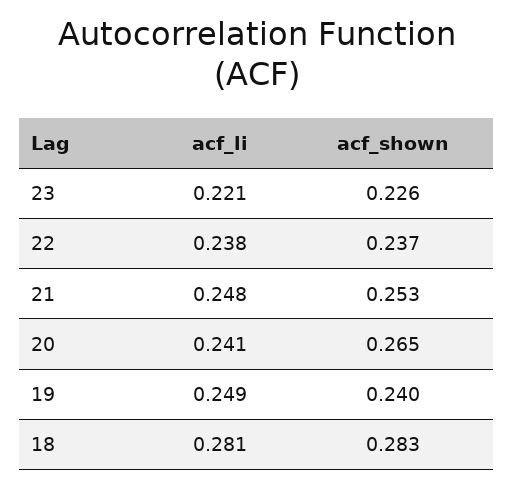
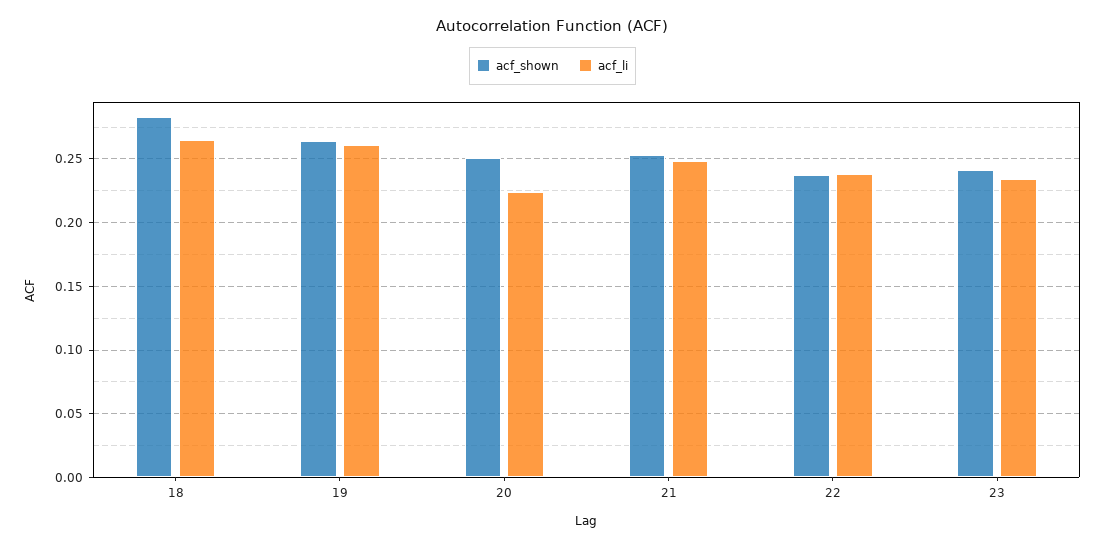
  {
    "acf_li": {
-     "23": 0.221,
+     "23": 0.235,
      "22": 0.238,
      "21": 0.248,
-     "20": 0.241,
+     "20": 0.225,
-     "19": 0.249,
+     "19": 0.26,
-     "18": 0.281
+     "18": 0.265
    },
    "acf_shown": {
-     "23": 0.226,
+     "23": 0.24,
      "22": 0.237,
      "21": 0.253,
-     "20": 0.265,
+     "20": 0.25,
-     "19": 0.24,
+     "19": 0.265,
      "18": 0.283
    }
  }

